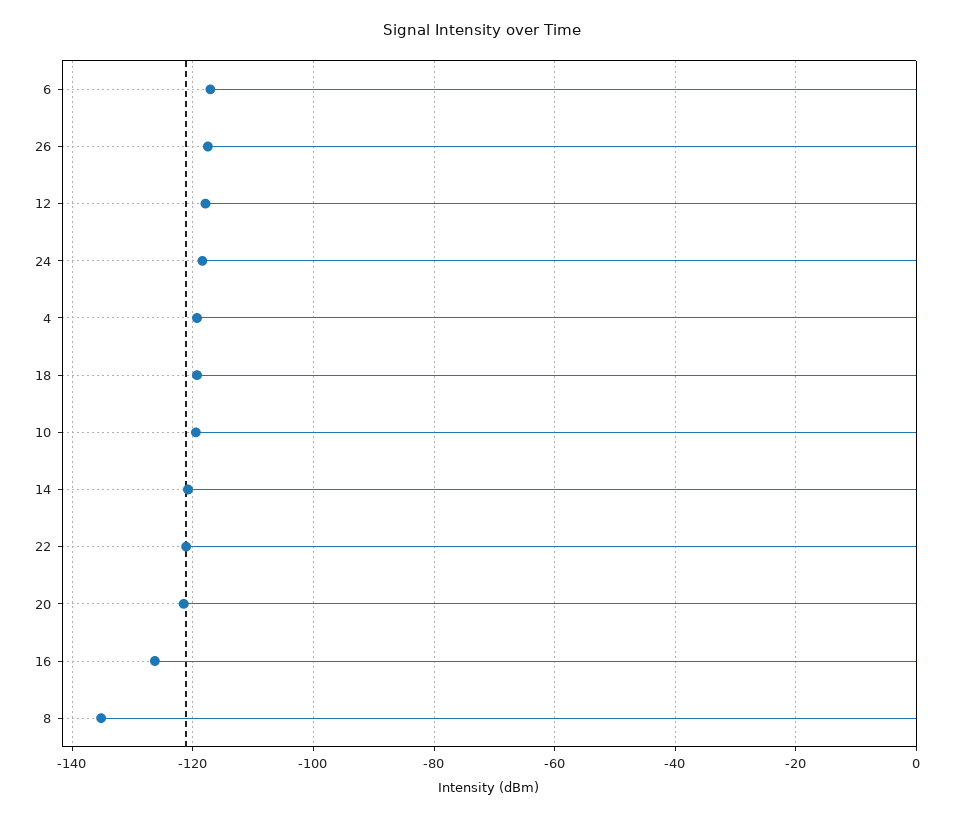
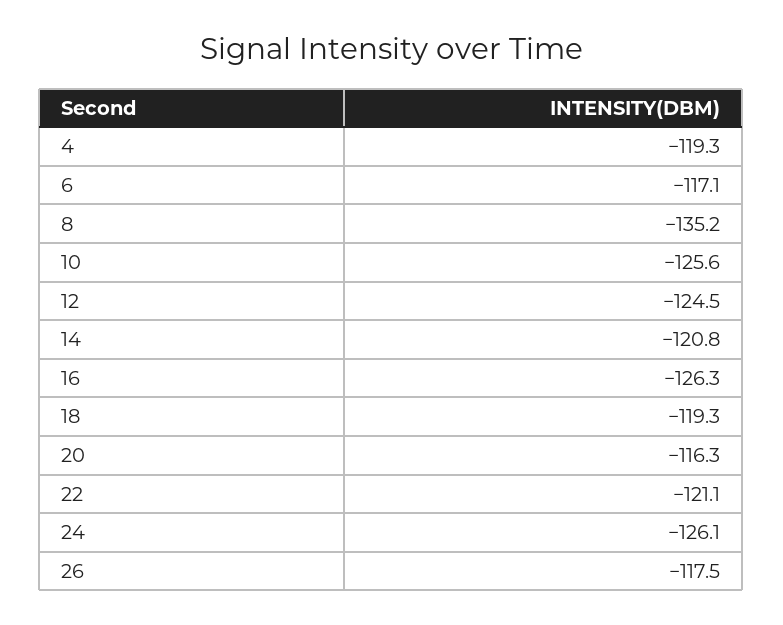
  {
    "6": -117.1,
    "26": -117.5,
-   "12": -118,
+   "12": -124.5,
-   "24": -118,
+   "24": -126.1,
    "4": -119.3,
    "18": -119.3,
-   "10": -120,
+   "10": -125.6,
    "14": -120.8,
    "22": -121.1,
-   "20": -122,
+   "20": -116.3,
    "16": -126.3,
    "8": -135.2
  }

